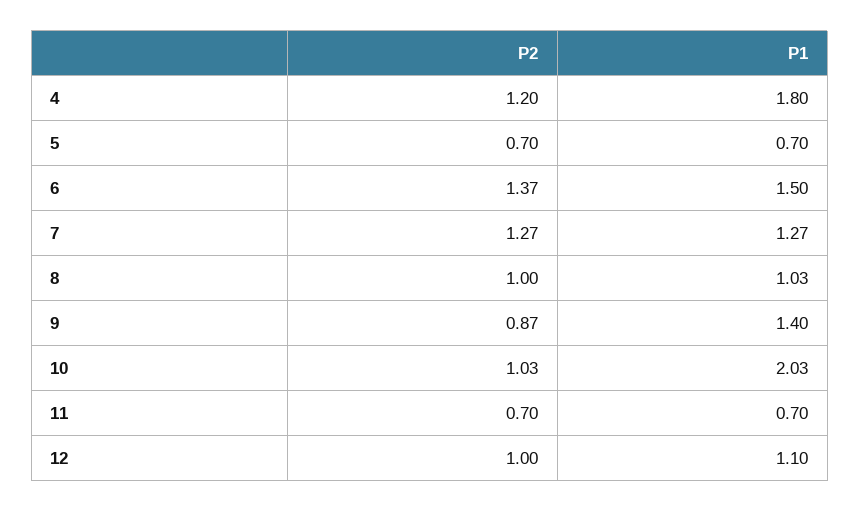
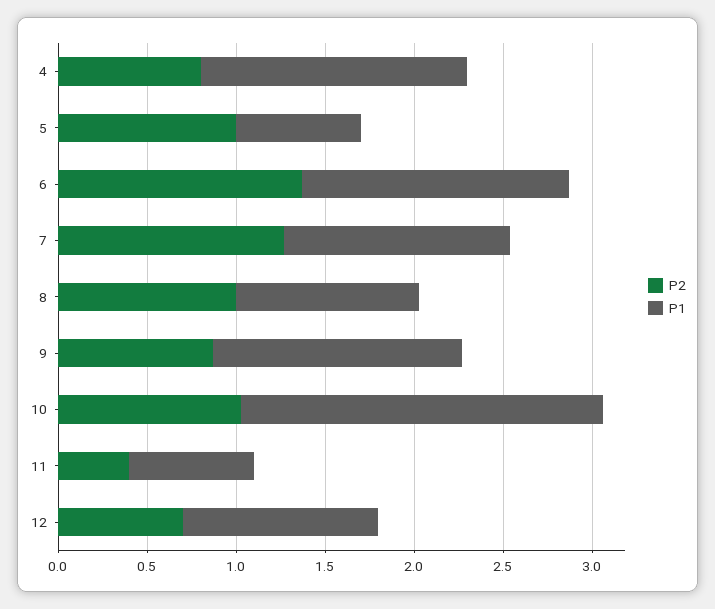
  {
    "P2": {
-     "4": 1.2,
+     "4": 0.8,
-     "5": 0.7,
+     "5": 1,
      "6": 1.37,
      "7": 1.27,
      "8": 1,
      "9": 0.87,
      "10": 1.03,
-     "11": 0.7,
+     "11": 0.4,
-     "12": 1
+     "12": 0.7
    },
    "P1": {
-     "4": 1.8,
+     "4": 1.5,
      "5": 0.7,
      "6": 1.5,
      "7": 1.27,
      "8": 1.03,
      "9": 1.4,
      "10": 2.03,
      "11": 0.7,
      "12": 1.1
    }
  }

